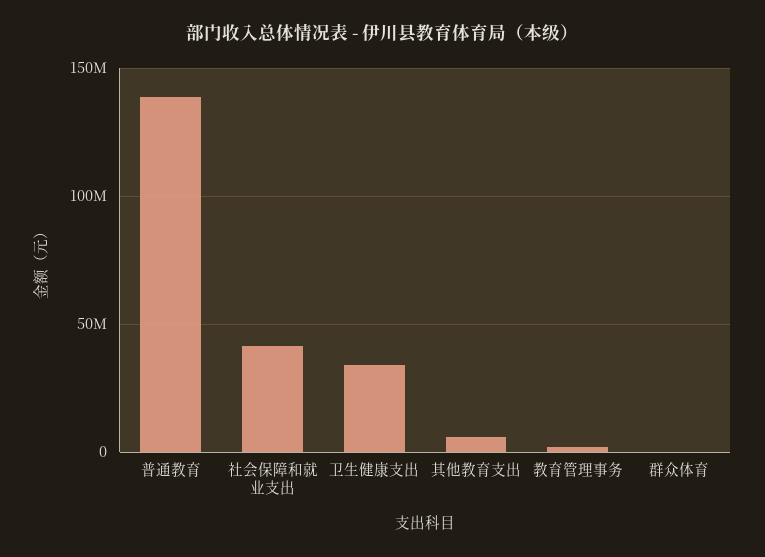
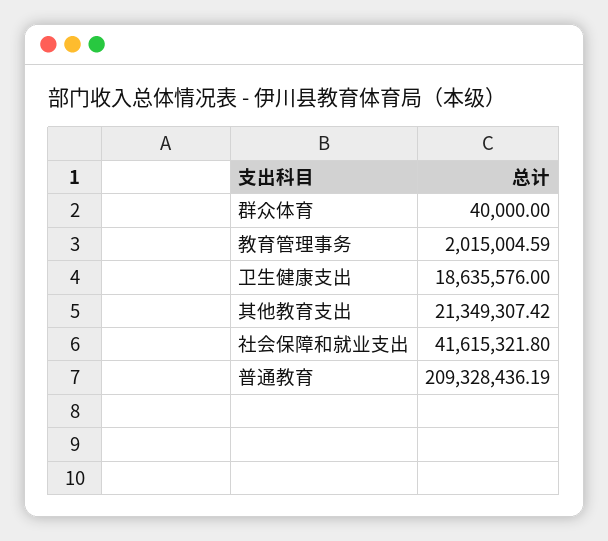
  {
-   "普通教育": 140000000,
+   "普通教育": 209328436.19,
    "社会保障和就业支出": 41615321.8,
-   "卫生健康支出": 35000000,
+   "卫生健康支出": 18635576,
-   "其他教育支出": 5000000,
+   "其他教育支出": 21349307.42,
    "教育管理事务": 2015004.59,
    "群众体育": 40000
  }

